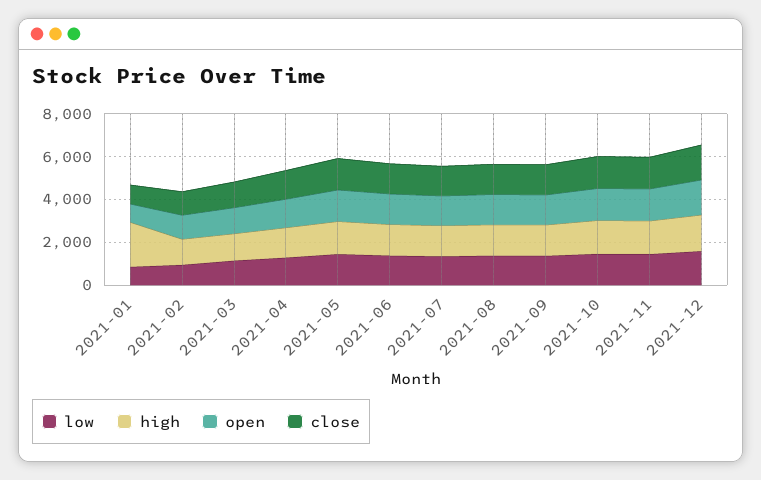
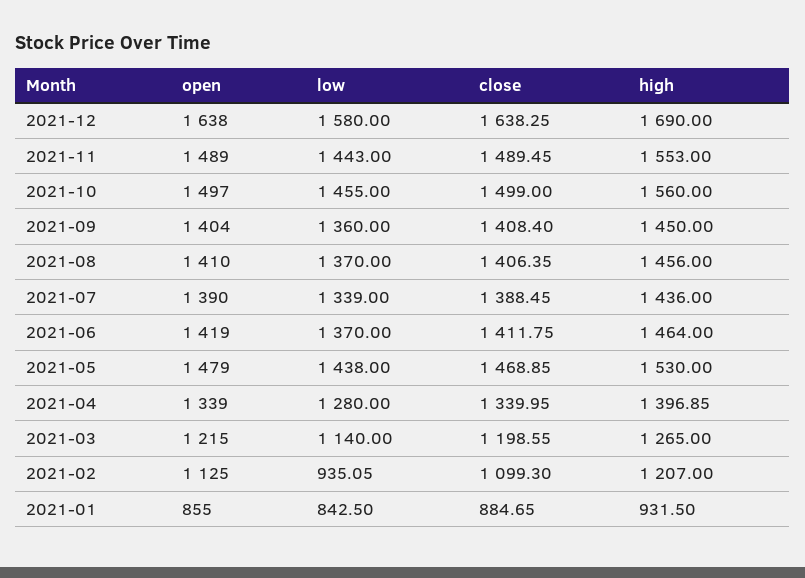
  {
    "low": {
      "2021-01": 842.5,
      "2021-02": 935.05,
      "2021-03": 1140,
      "2021-04": 1280,
      "2021-05": 1438,
      "2021-06": 1370,
      "2021-07": 1339,
      "2021-08": 1370,
      "2021-09": 1360,
      "2021-10": 1455,
      "2021-11": 1443,
      "2021-12": 1580
    },
    "high": {
-     "2021-01": 2000,
+     "2021-01": 931.5,
      "2021-02": 1207,
      "2021-03": 1265,
      "2021-04": 1396.85,
      "2021-05": 1530,
      "2021-06": 1464,
      "2021-07": 1436,
      "2021-08": 1456,
      "2021-09": 1450,
      "2021-10": 1560,
      "2021-11": 1553,
      "2021-12": 1690
    },
    "open": {
      "2021-01": 855,
      "2021-02": 1125,
      "2021-03": 1215,
      "2021-04": 1339,
      "2021-05": 1479,
      "2021-06": 1419,
      "2021-07": 1390,
      "2021-08": 1410,
      "2021-09": 1404,
      "2021-10": 1497,
      "2021-11": 1489,
      "2021-12": 1638
    },
    "close": {
      "2021-01": 884.65,
      "2021-02": 1099.3,
      "2021-03": 1198.55,
      "2021-04": 1339.95,
      "2021-05": 1468.85,
      "2021-06": 1411.75,
      "2021-07": 1388.45,
      "2021-08": 1406.35,
      "2021-09": 1408.4,
      "2021-10": 1499,
      "2021-11": 1489.45,
      "2021-12": 1638.25
    }
  }

